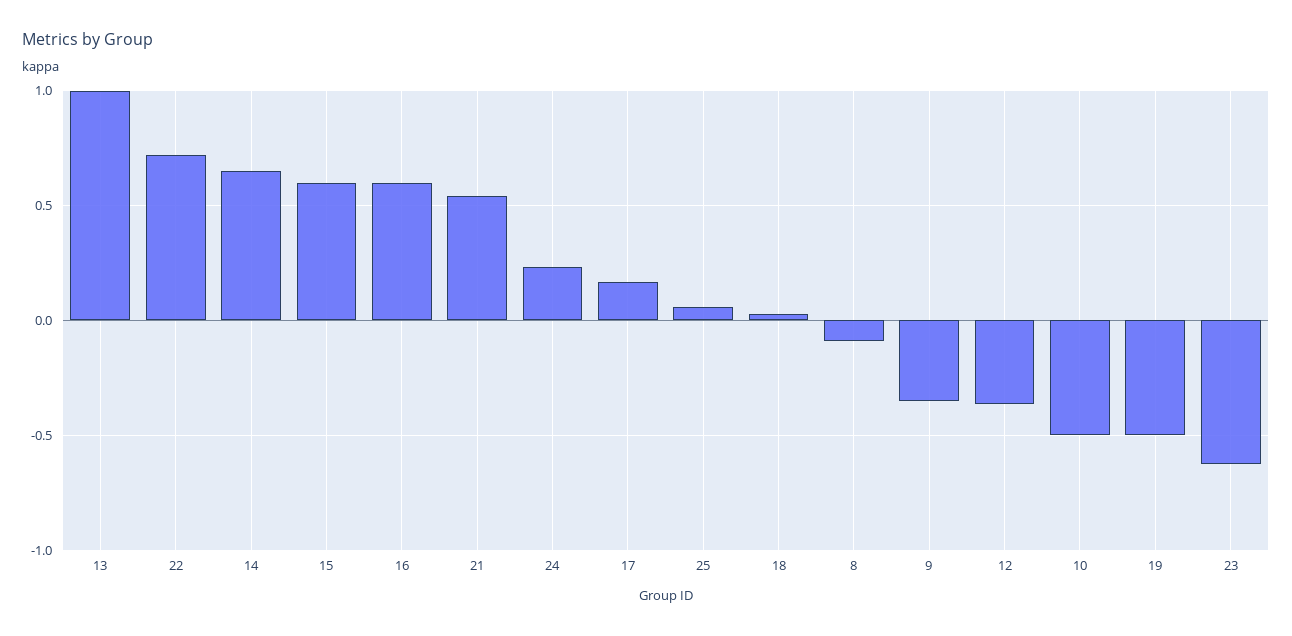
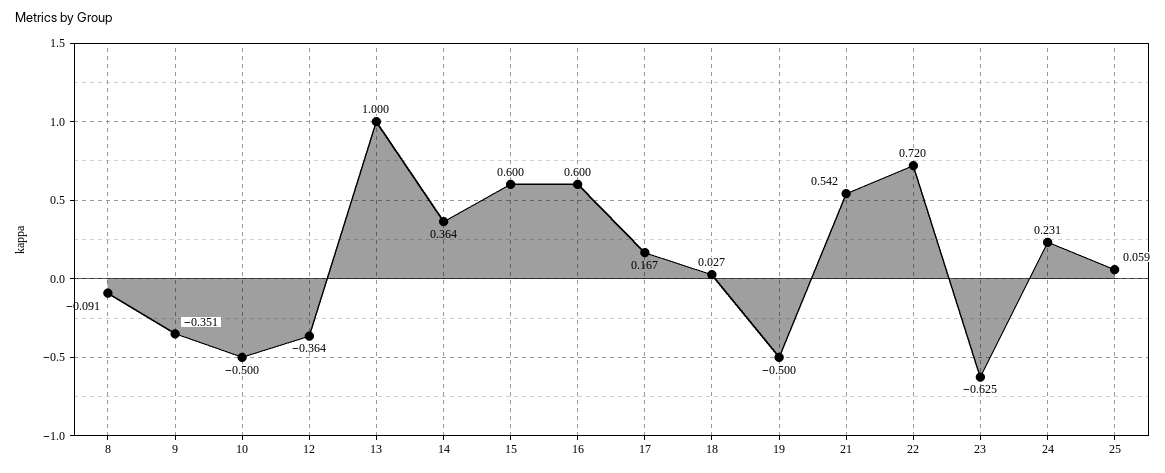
  {
    "13": 1,
    "22": 0.72,
-   "14": 0.65,
+   "14": 0.364,
    "15": 0.6,
    "16": 0.6,
    "21": 0.542,
    "24": 0.231,
    "17": 0.167,
    "25": 0.059,
    "18": 0.027,
    "8": -0.091,
    "9": -0.351,
    "12": -0.364,
    "10": -0.5,
    "19": -0.5,
    "23": -0.625
  }

